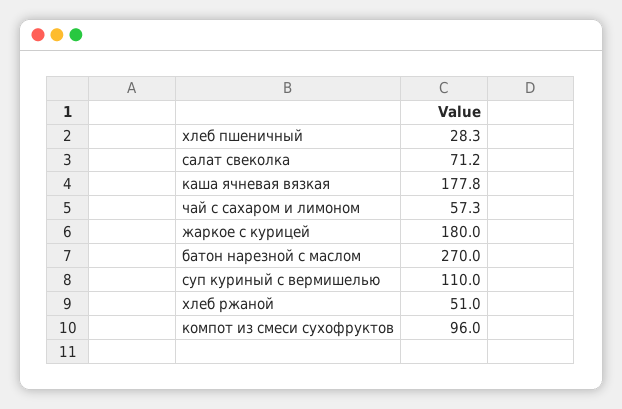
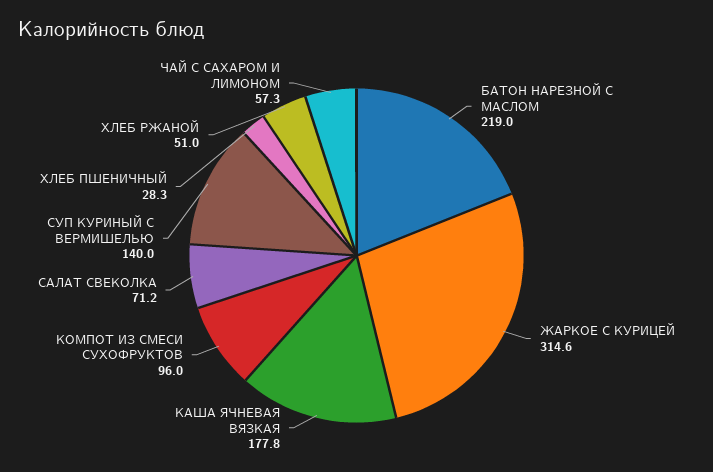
  {
    "хлеб пшеничный": 28.3,
    "салат свеколка": 71.2,
    "каша ячневая вязкая": 177.8,
    "чай с сахаром и лимоном": 57.3,
-   "жаркое с курицей": 180,
+   "жаркое с курицей": 314.6,
-   "батон нарезной с маслом": 270,
+   "батон нарезной с маслом": 219,
-   "суп куриный с вермишелью": 110,
+   "суп куриный с вермишелью": 140,
    "хлеб ржаной": 51,
    "компот из смеси сухофруктов": 96
  }

